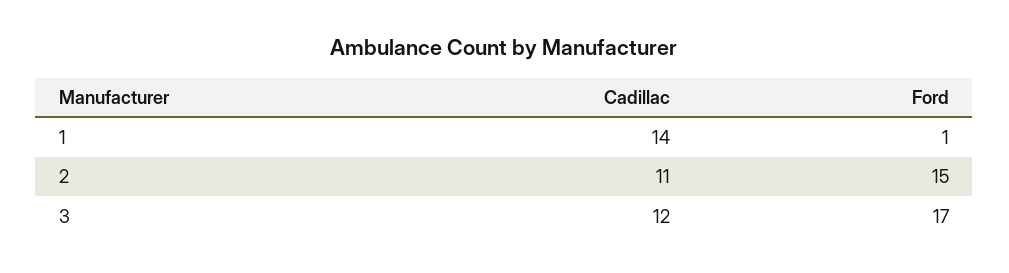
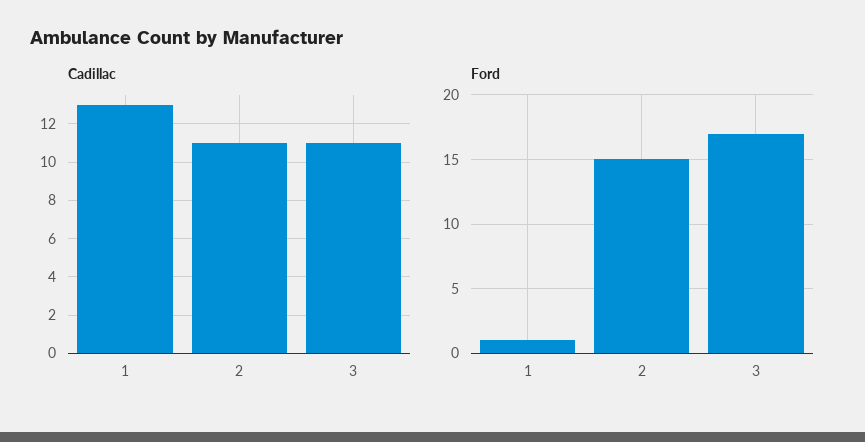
  {
    "Cadillac": {
-     "1": 14,
+     "1": 13,
      "2": 11,
-     "3": 12
+     "3": 11
    },
    "Ford": {
      "1": 1,
      "2": 15,
      "3": 17
    }
  }

